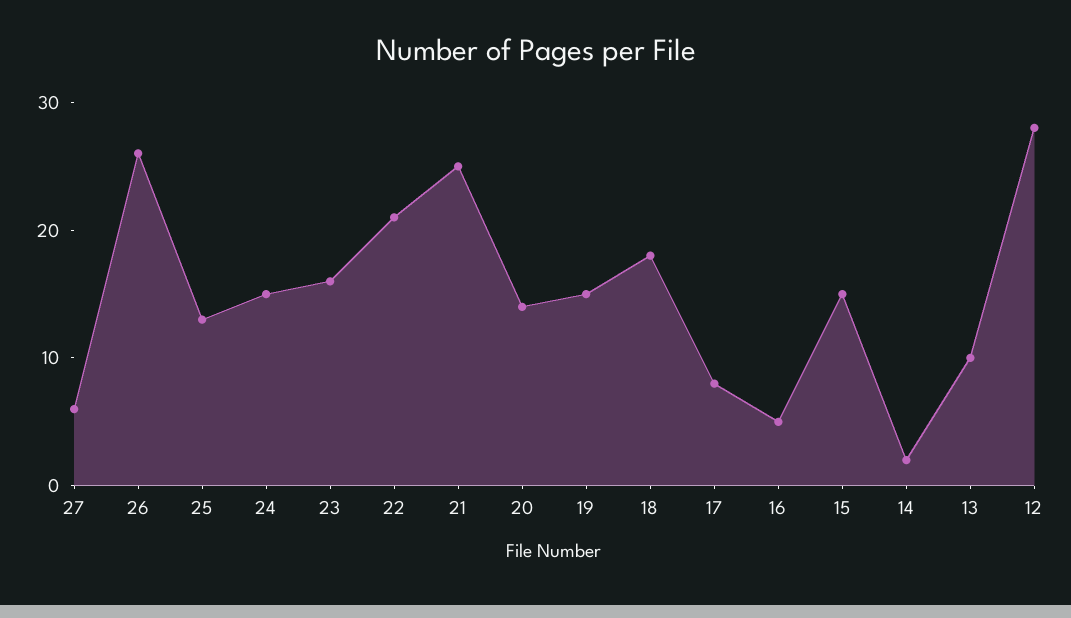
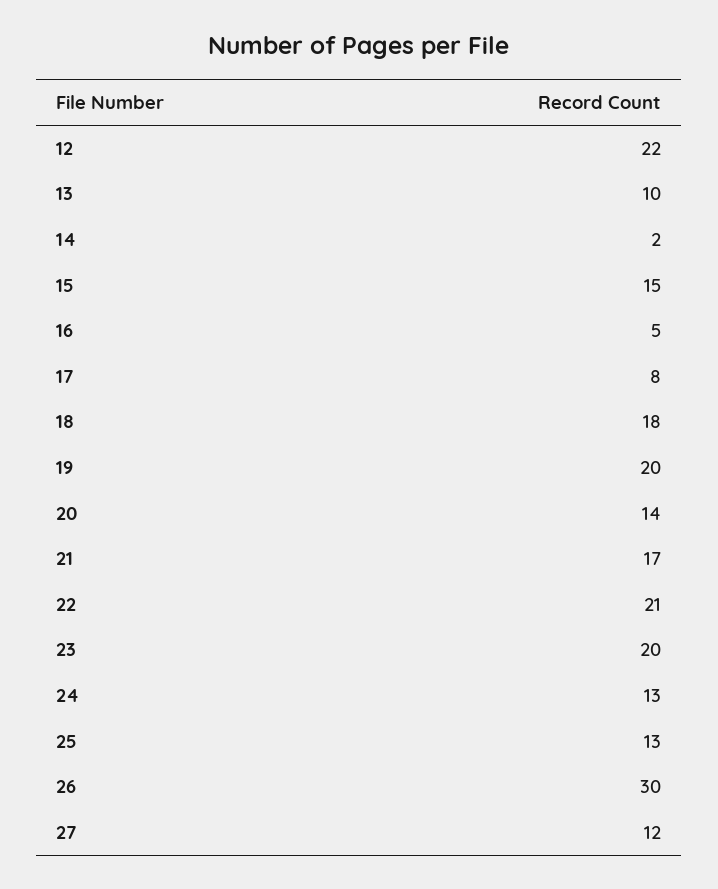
  {
-   "27": 6,
+   "27": 12,
-   "26": 26,
+   "26": 30,
    "25": 13,
-   "24": 15,
+   "24": 13,
-   "23": 16,
+   "23": 20,
    "22": 21,
-   "21": 25,
+   "21": 17,
    "20": 14,
-   "19": 15,
+   "19": 20,
    "18": 18,
    "17": 8,
    "16": 5,
    "15": 15,
    "14": 2,
    "13": 10,
-   "12": 28
+   "12": 22
  }

